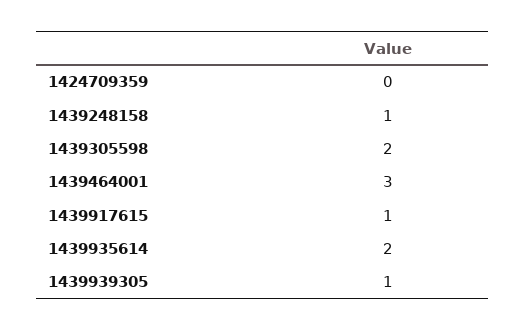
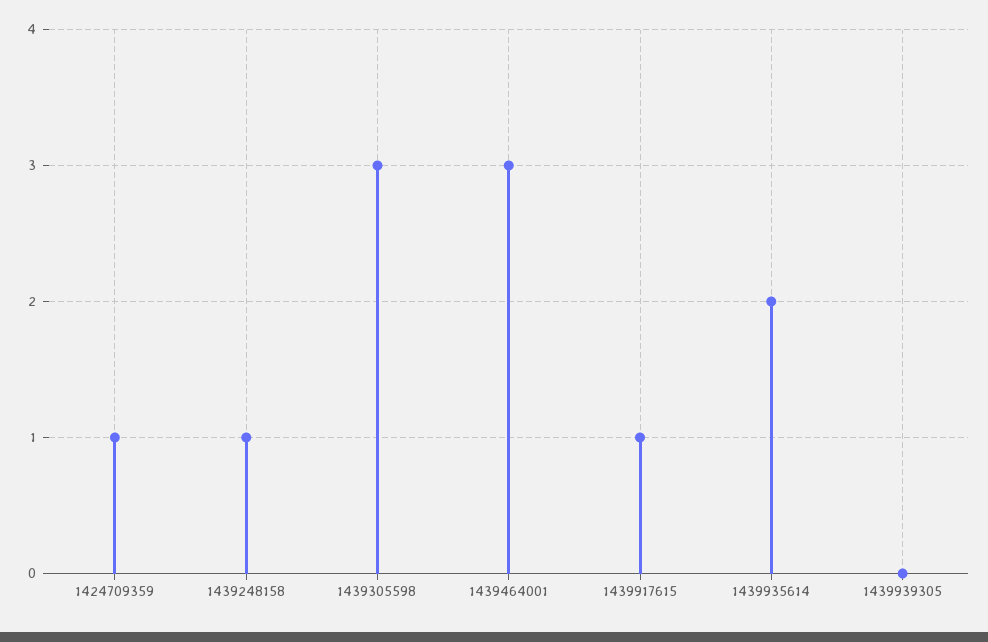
  {
-   "1424709359": 0,
+   "1424709359": 1,
    "1439248158": 1,
-   "1439305598": 2,
+   "1439305598": 3,
    "1439464001": 3,
    "1439917615": 1,
    "1439935614": 2,
-   "1439939305": 1
+   "1439939305": 0
  }

